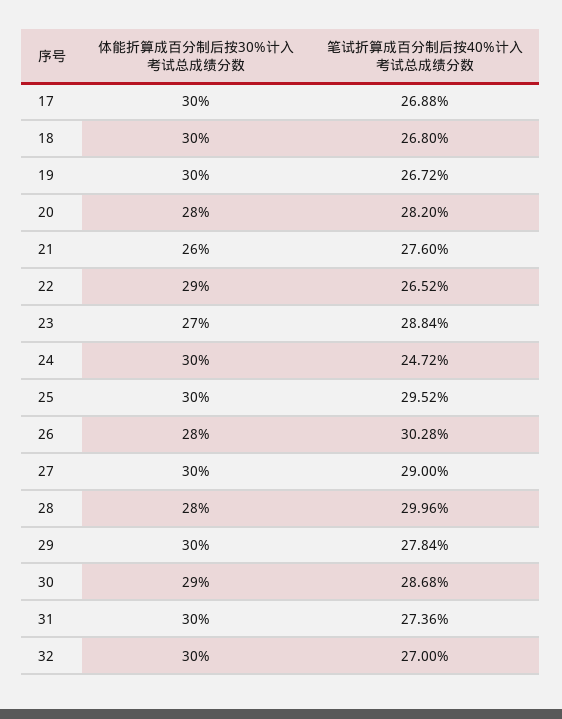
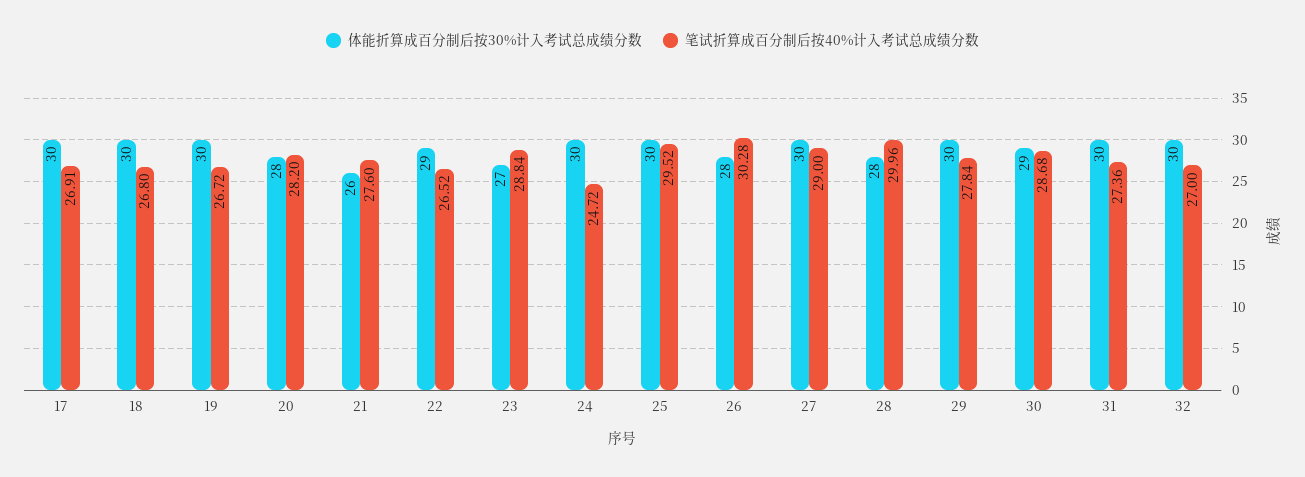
  {
    "体能折算成百分制后按30%计入考试总成绩分数": {
      "17": 30,
      "18": 30,
      "19": 30,
      "20": 28,
      "21": 26,
      "22": 29,
      "23": 27,
      "24": 30,
      "25": 30,
      "26": 28,
      "27": 30,
      "28": 28,
      "29": 30,
      "30": 29,
      "31": 30,
      "32": 30
    },
    "笔试折算成百分制后按40%计入考试总成绩分数": {
-     "17": 26.88,
+     "17": 26.91,
      "18": 26.8,
      "19": 26.72,
      "20": 28.2,
      "21": 27.6,
      "22": 26.52,
      "23": 28.84,
      "24": 24.72,
      "25": 29.52,
      "26": 30.28,
      "27": 29,
      "28": 29.96,
      "29": 27.84,
      "30": 28.68,
      "31": 27.36,
      "32": 27
    }
  }

